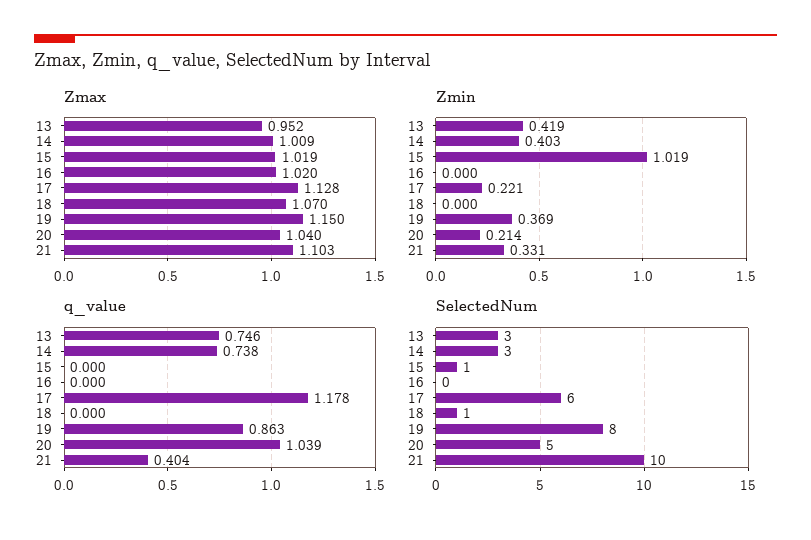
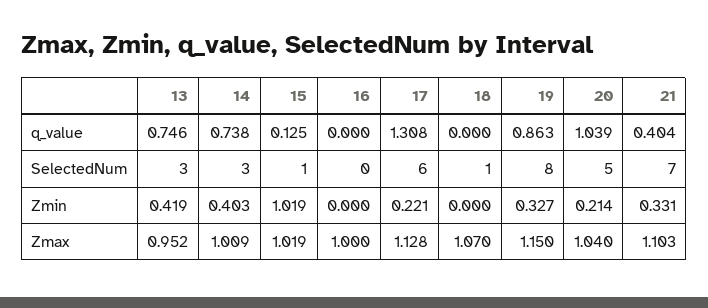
  {
    "Zmax": {
      "13": 0.952,
      "14": 1.009,
      "15": 1.019,
-     "16": 1.02,
+     "16": 1,
      "17": 1.128,
      "18": 1.07,
      "19": 1.15,
      "20": 1.04,
      "21": 1.103
    },
    "Zmin": {
      "13": 0.419,
      "14": 0.403,
      "15": 1.019,
      "16": 0,
      "17": 0.221,
      "18": 0,
-     "19": 0.369,
+     "19": 0.327,
      "20": 0.214,
      "21": 0.331
    },
    "q_value": {
      "13": 0.746,
      "14": 0.738,
-     "15": 0,
+     "15": 0.125,
      "16": 0,
-     "17": 1.178,
+     "17": 1.308,
      "18": 0,
      "19": 0.863,
      "20": 1.039,
      "21": 0.404
    },
    "SelectedNum": {
      "13": 3,
      "14": 3,
      "15": 1,
      "16": 0,
      "17": 6,
      "18": 1,
      "19": 8,
      "20": 5,
-     "21": 10
+     "21": 7
    }
  }

